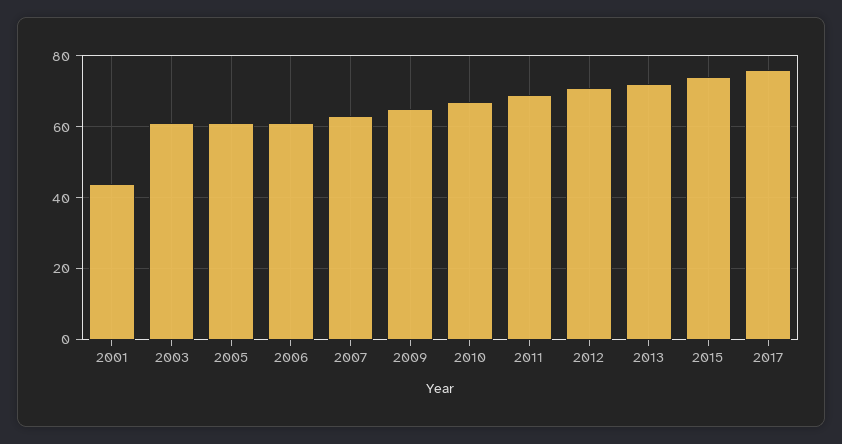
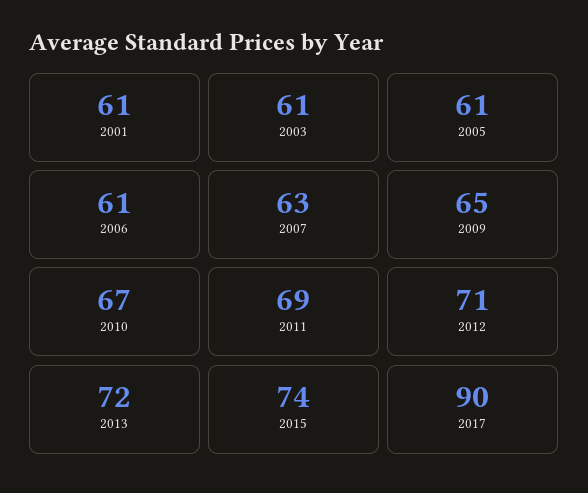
  {
-   "2001": 45,
+   "2001": 61,
    "2003": 61,
    "2005": 61,
    "2006": 61,
    "2007": 63,
    "2009": 65,
    "2010": 67,
    "2011": 69,
    "2012": 71,
    "2013": 72,
    "2015": 74,
-   "2017": 75
+   "2017": 90
  }

